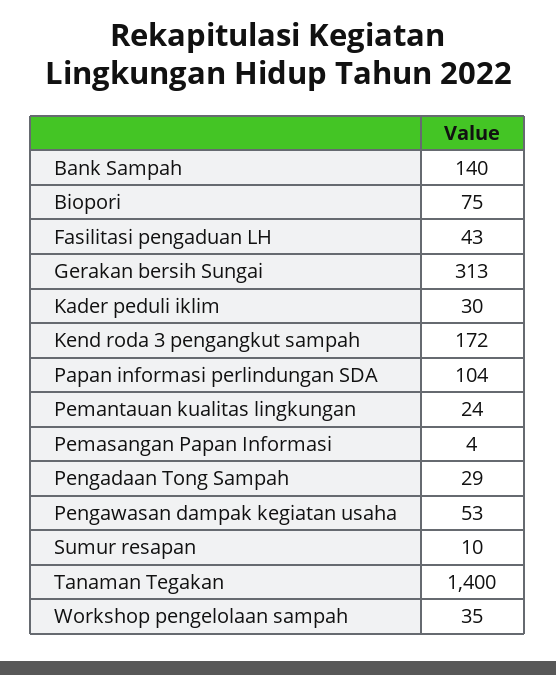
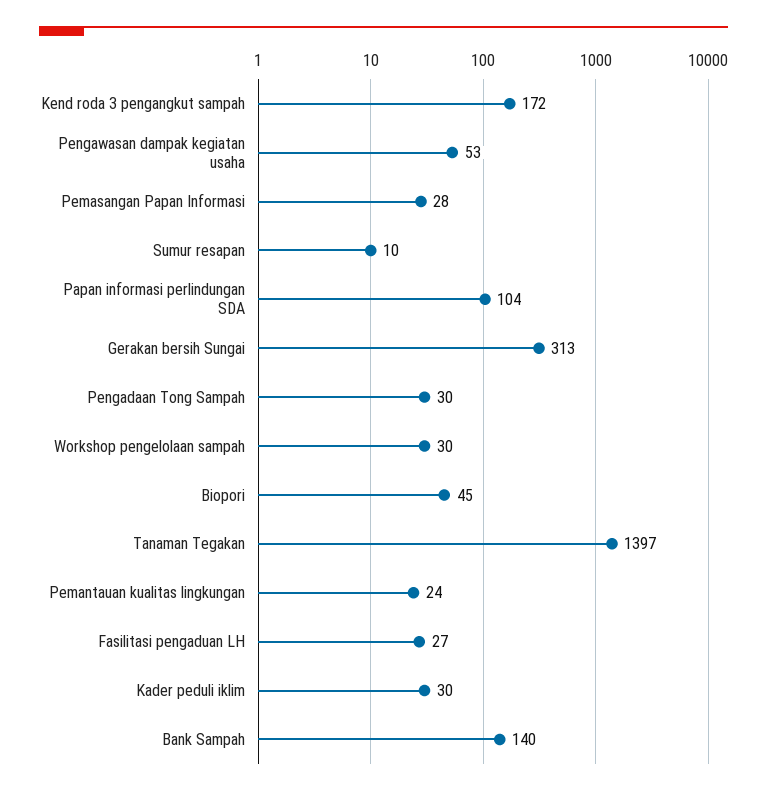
  {
    "Bank Sampah": 140,
-   "Biopori": 75,
+   "Biopori": 45,
-   "Fasilitasi pengaduan LH": 43,
+   "Fasilitasi pengaduan LH": 27,
    "Gerakan bersih Sungai": 313,
    "Kader peduli iklim": 30,
    "Kend roda 3 pengangkut sampah": 172,
    "Papan informasi perlindungan SDA": 104,
    "Pemantauan kualitas lingkungan": 24,
-   "Pemasangan Papan Informasi": 4,
+   "Pemasangan Papan Informasi": 28,
-   "Pengadaan Tong Sampah": 29,
+   "Pengadaan Tong Sampah": 30,
    "Pengawasan dampak kegiatan usaha": 53,
    "Sumur resapan": 10,
-   "Tanaman Tegakan": 1400,
+   "Tanaman Tegakan": 1397,
-   "Workshop pengelolaan sampah": 35
+   "Workshop pengelolaan sampah": 30
  }

